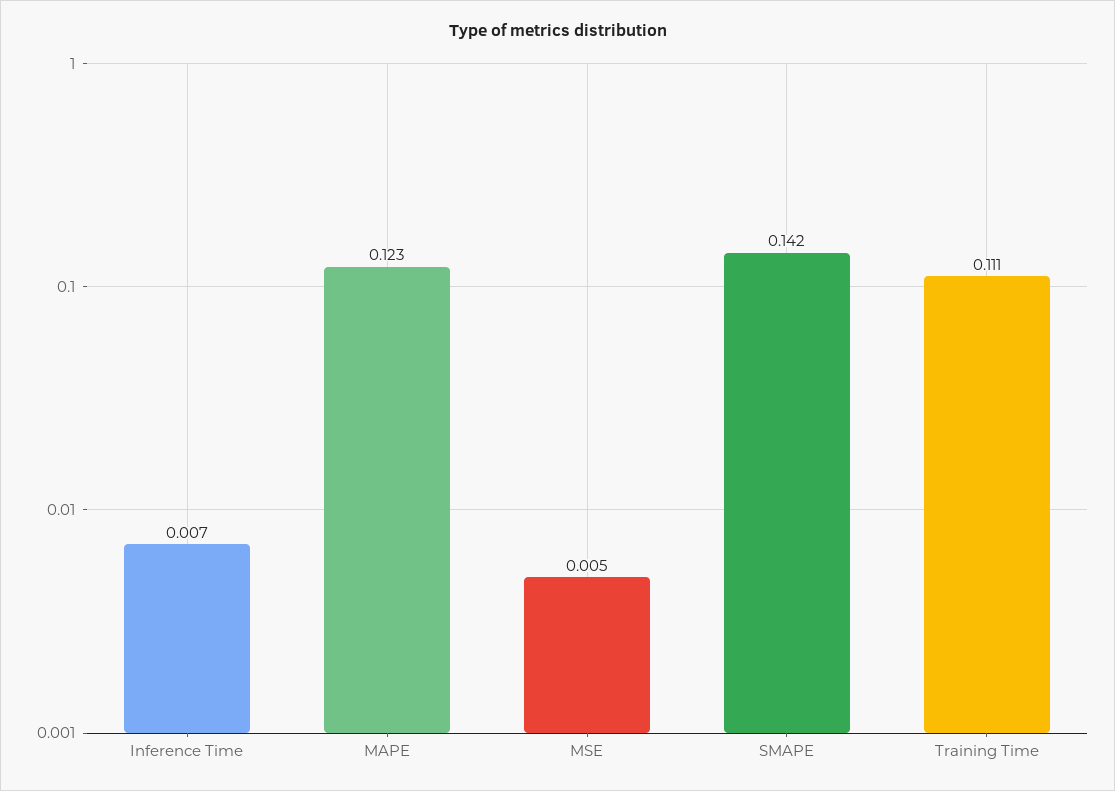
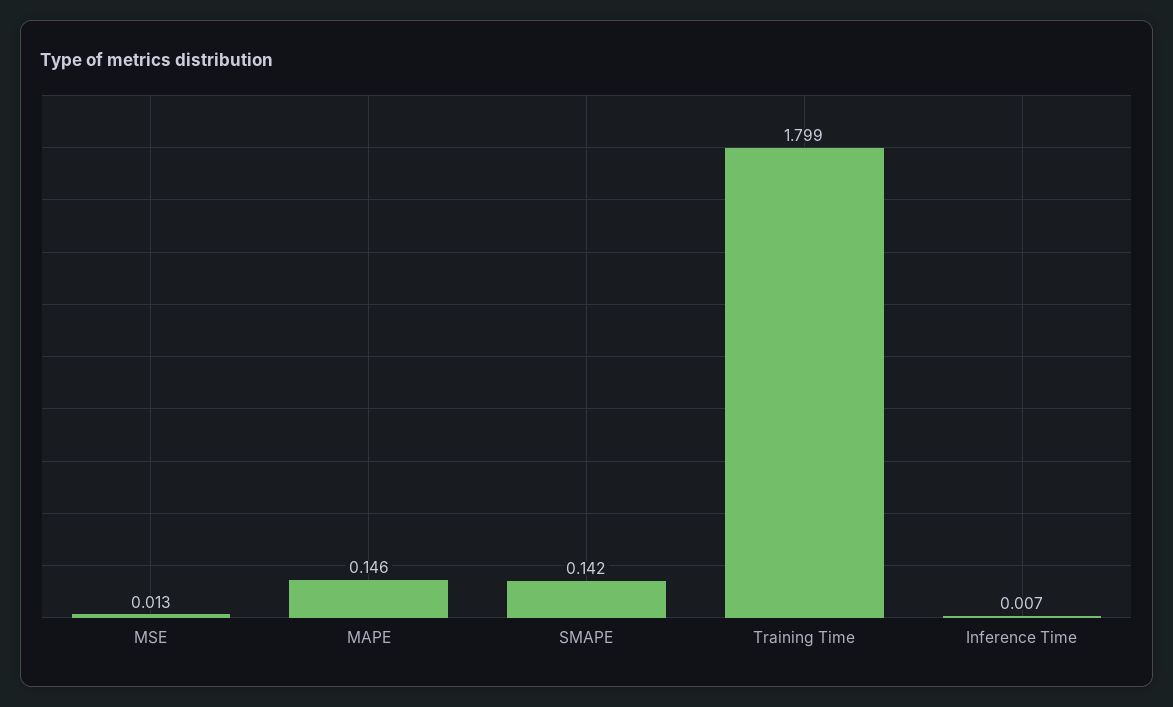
  {
    "Inference Time": 0.007,
-   "MAPE": 0.123,
+   "MAPE": 0.146,
-   "MSE": 0.005,
+   "MSE": 0.013,
    "SMAPE": 0.142,
-   "Training Time": 0.111
+   "Training Time": 1.799
  }

